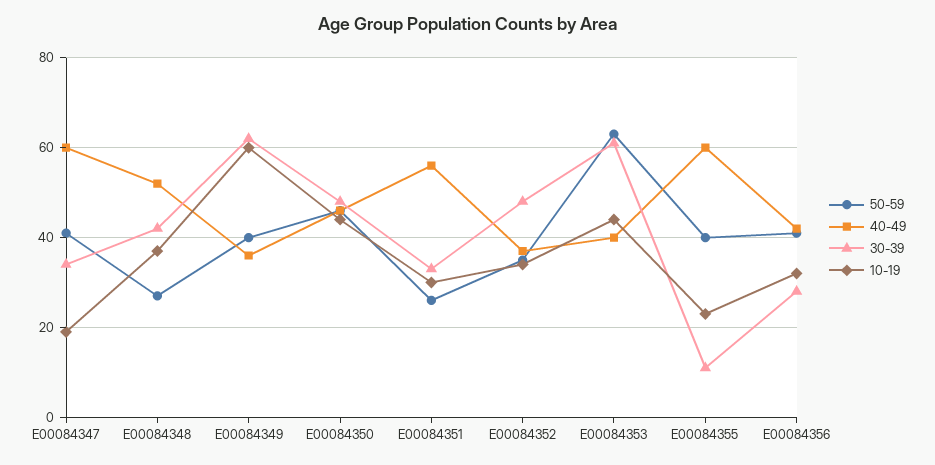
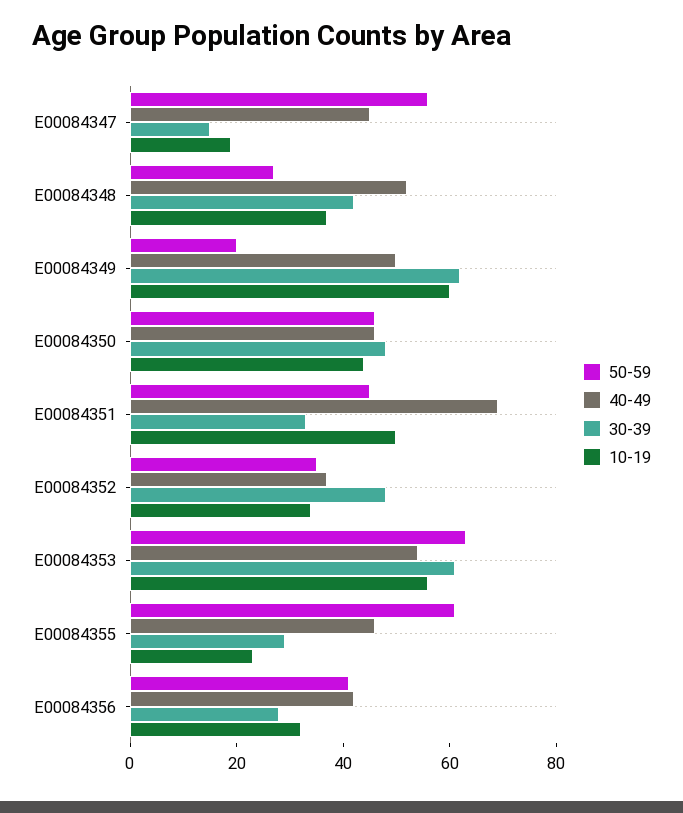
  {
    "50-59": {
-     "E00084347": 40,
+     "E00084347": 55,
      "E00084348": 25,
-     "E00084349": 40,
+     "E00084349": 20,
      "E00084350": 45,
-     "E00084351": 25,
+     "E00084351": 45,
      "E00084352": 35,
      "E00084353": 65,
-     "E00084355": 40,
+     "E00084355": 60,
      "E00084356": 40
    },
    "40-49": {
-     "E00084347": 60,
+     "E00084347": 45,
      "E00084348": 50,
-     "E00084349": 35,
+     "E00084349": 50,
      "E00084350": 45,
-     "E00084351": 55,
+     "E00084351": 70,
      "E00084352": 35,
-     "E00084353": 40,
+     "E00084353": 55,
-     "E00084355": 60,
+     "E00084355": 45,
      "E00084356": 40
    },
    "30-39": {
-     "E00084347": 35,
+     "E00084347": 15,
      "E00084348": 40,
      "E00084349": 60,
      "E00084350": 50,
      "E00084351": 35,
      "E00084352": 50,
      "E00084353": 60,
-     "E00084355": 10,
+     "E00084355": 30,
      "E00084356": 30
    },
    "10-19": {
      "E00084347": 20,
      "E00084348": 35,
      "E00084349": 60,
      "E00084350": 45,
-     "E00084351": 30,
+     "E00084351": 50,
      "E00084352": 35,
-     "E00084353": 45,
+     "E00084353": 55,
      "E00084355": 25,
      "E00084356": 30
    }
  }

